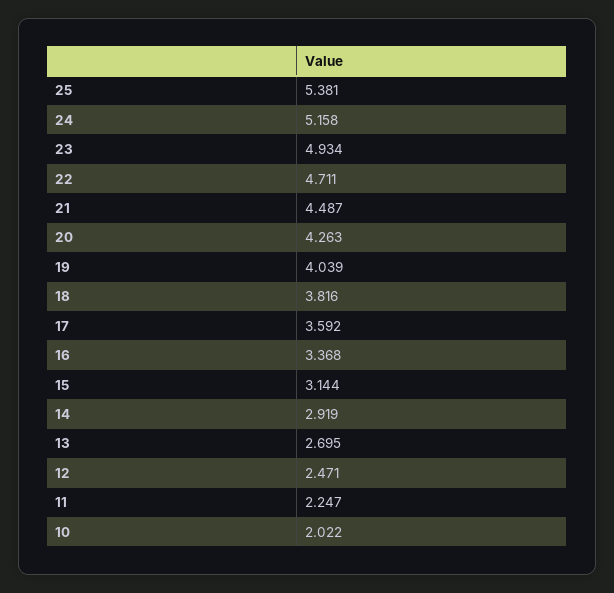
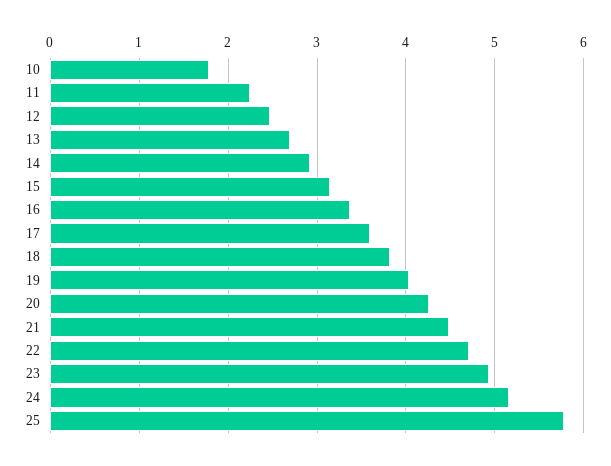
  {
-   "25": 5.381,
+   "25": 5.8,
    "24": 5.158,
    "23": 4.934,
    "22": 4.711,
    "21": 4.487,
    "20": 4.263,
    "19": 4.039,
    "18": 3.816,
    "17": 3.592,
    "16": 3.368,
    "15": 3.144,
    "14": 2.919,
    "13": 2.695,
    "12": 2.471,
    "11": 2.247,
-   "10": 2.022
+   "10": 1.8
  }

